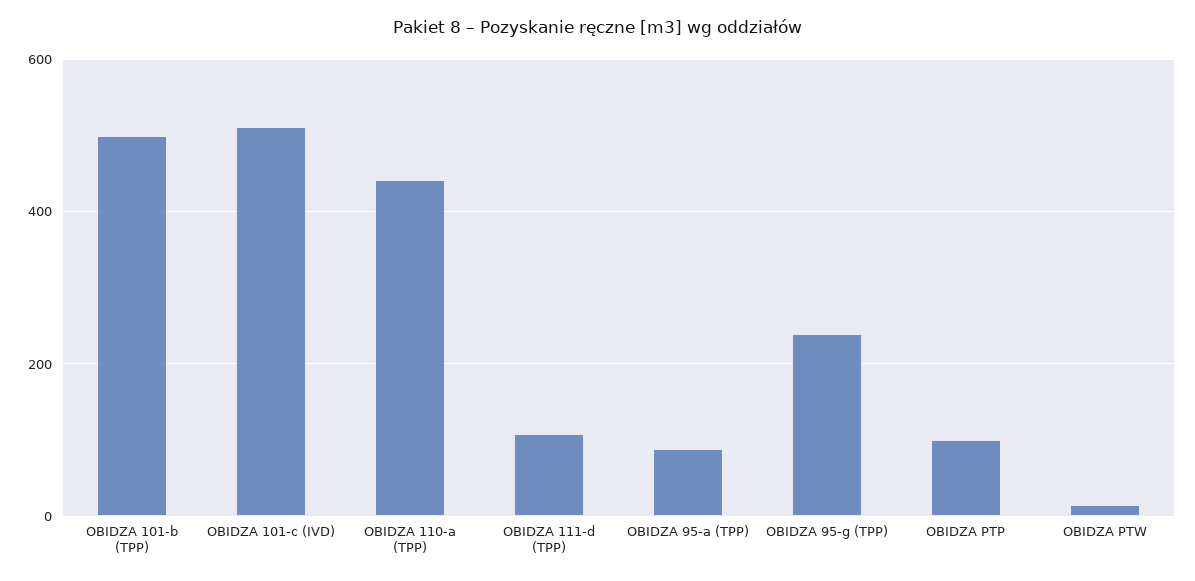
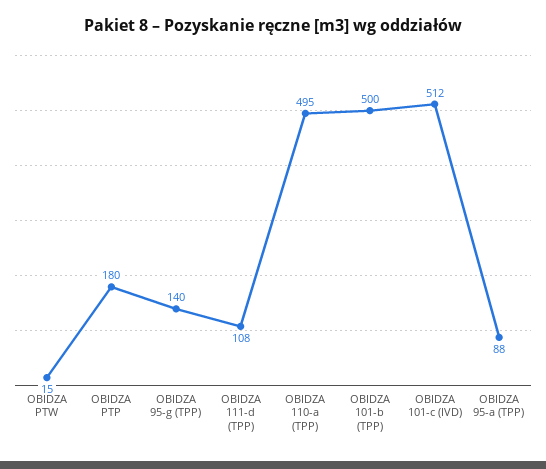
  {
    "OBIDZA 101-b (TPP)": 500,
    "OBIDZA 101-c (IVD)": 512,
-   "OBIDZA 110-a (TPP)": 440,
+   "OBIDZA 110-a (TPP)": 495,
    "OBIDZA 111-d (TPP)": 108,
    "OBIDZA 95-a (TPP)": 88,
-   "OBIDZA 95-g (TPP)": 240,
+   "OBIDZA 95-g (TPP)": 140,
-   "OBIDZA PTP": 100,
+   "OBIDZA PTP": 180,
    "OBIDZA PTW": 15
  }

